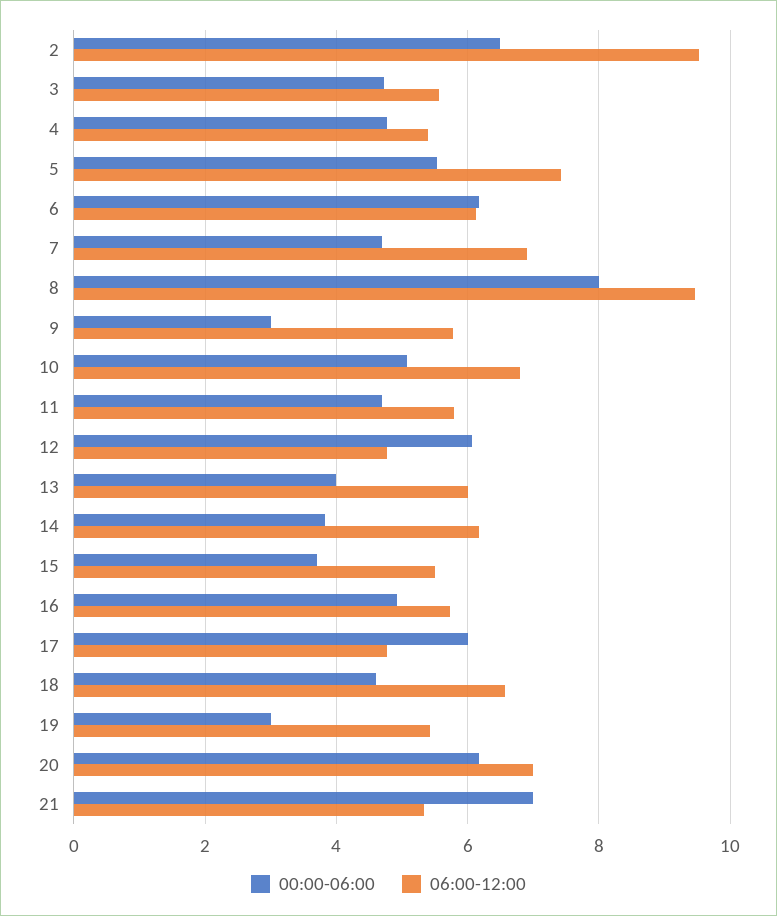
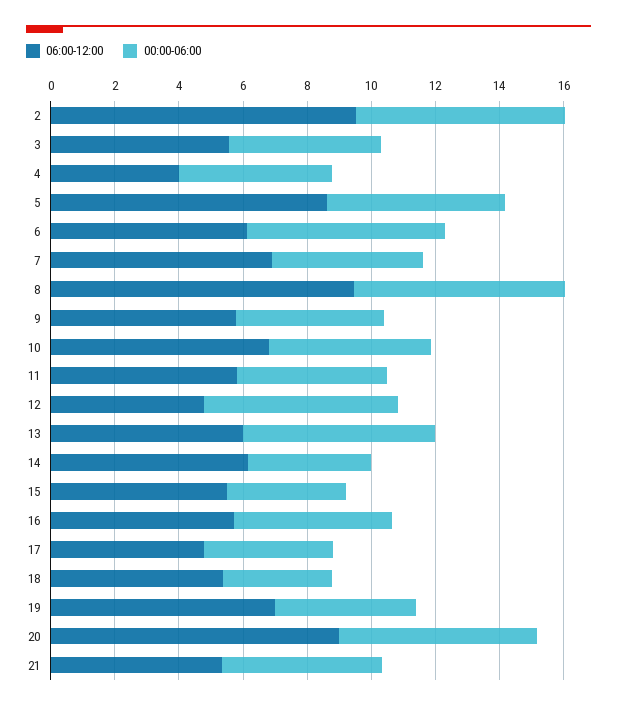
  {
    "00:00-06:00": {
      "2": 6.6,
      "3": 4.8,
      "4": 4.8,
      "5": 5.6,
      "6": 6.2,
      "7": 4.8,
-     "8": 8,
+     "8": 6.5,
-     "9": 3,
+     "9": 4.5,
      "10": 5,
      "11": 4.8,
      "12": 6,
-     "13": 4,
+     "13": 6,
      "14": 3.8,
      "15": 3.8,
      "16": 5,
-     "17": 6,
+     "17": 4,
-     "18": 4.6,
+     "18": 3.5,
-     "19": 3,
+     "19": 4.5,
      "20": 6.2,
-     "21": 7
+     "21": 5
    },
    "06:00-12:00": {
      "2": 9.6,
      "3": 5.6,
-     "4": 5.4,
+     "4": 4,
-     "5": 7.4,
+     "5": 8.5,
      "6": 6.2,
      "7": 7,
      "8": 9.4,
      "9": 5.8,
      "10": 6.8,
      "11": 5.8,
      "12": 4.8,
      "13": 6,
      "14": 6.2,
      "15": 5.6,
      "16": 5.8,
      "17": 4.8,
-     "18": 6.6,
+     "18": 5.5,
-     "19": 5.4,
+     "19": 7,
-     "20": 7,
+     "20": 9,
      "21": 5.4
    }
  }

